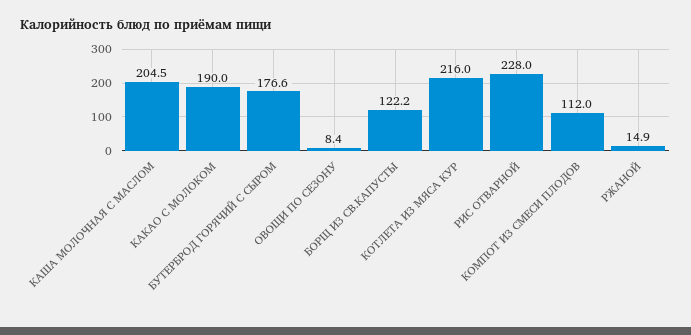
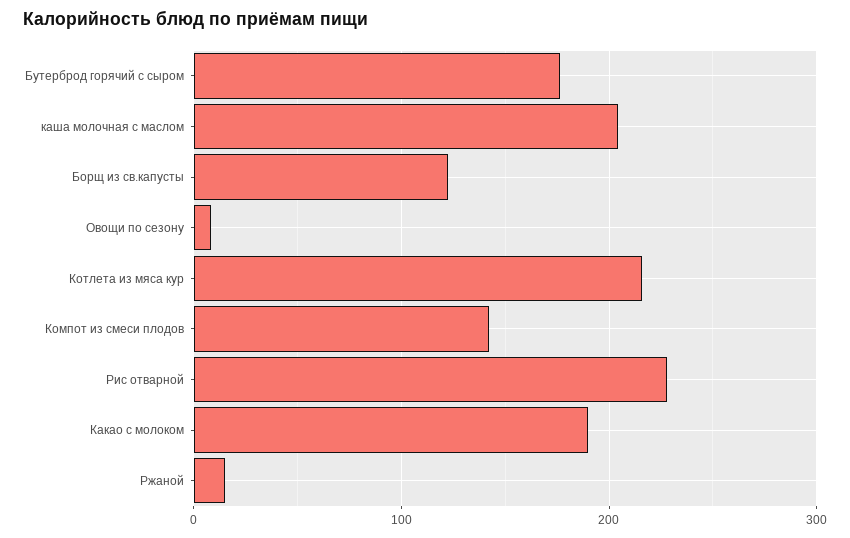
  {
    "КАША МОЛОЧНАЯ С МАСЛОМ": 204.5,
    "КАКАО С МОЛОКОМ": 190,
    "БУТЕРБРОД ГОРЯЧИЙ С СЫРОМ": 176.6,
    "ОВОЩИ ПО СЕЗОНУ": 8.4,
    "БОРЩ ИЗ СВ.КАПУСТЫ": 122.2,
    "КОТЛЕТА ИЗ МЯСА КУР": 216,
    "РИС ОТВАРНОЙ": 228,
-   "КОМПОТ ИЗ СМЕСИ ПЛОДОВ": 112,
+   "КОМПОТ ИЗ СМЕСИ ПЛОДОВ": 140,
    "РЖАНОЙ": 14.9
  }

